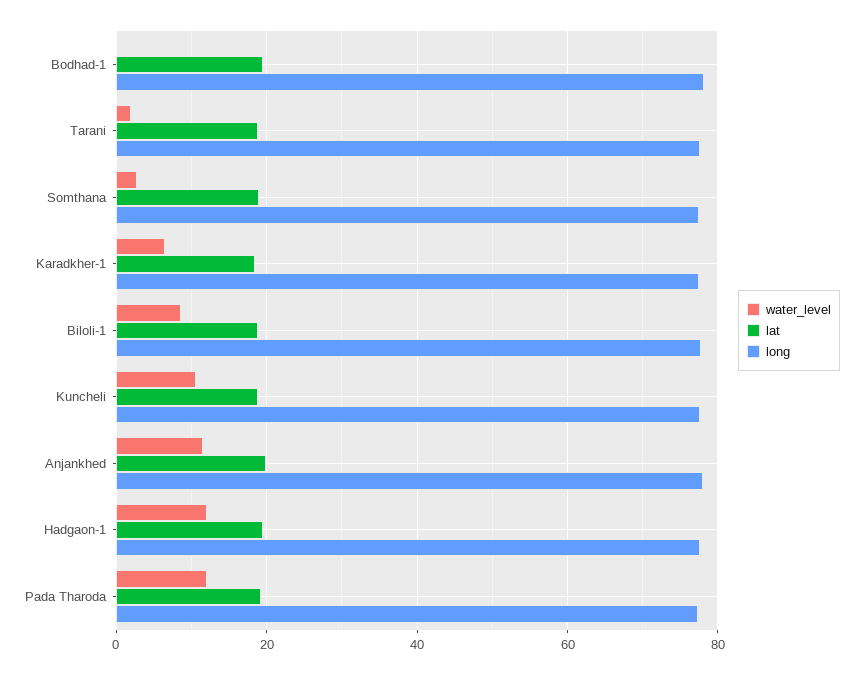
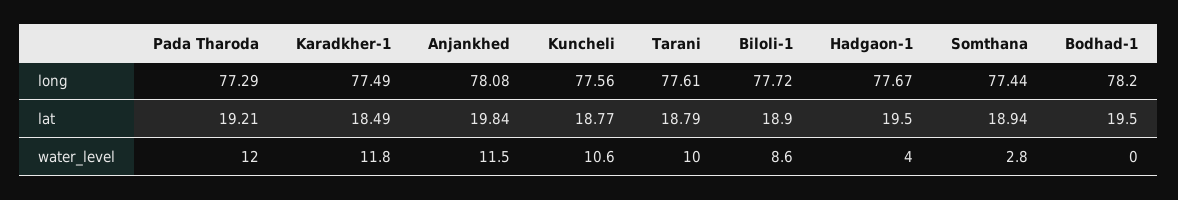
  {
    "water_level": {
      "Bodhad-1": 0,
-     "Tarani": 2,
+     "Tarani": 10,
      "Somthana": 2.8,
-     "Karadkher-1": 6,
+     "Karadkher-1": 11.8,
      "Biloli-1": 8.6,
      "Kuncheli": 10.6,
      "Anjankhed": 11.5,
-     "Hadgaon-1": 12,
+     "Hadgaon-1": 4,
      "Pada Tharoda": 12
    },
    "lat": {
      "Bodhad-1": 19.5,
      "Tarani": 18.79,
      "Somthana": 18.94,
      "Karadkher-1": 18.49,
      "Biloli-1": 18.9,
      "Kuncheli": 18.77,
      "Anjankhed": 19.84,
      "Hadgaon-1": 19.5,
      "Pada Tharoda": 19.21
    },
    "long": {
      "Bodhad-1": 78.2,
      "Tarani": 77.61,
      "Somthana": 77.44,
      "Karadkher-1": 77.49,
      "Biloli-1": 77.72,
      "Kuncheli": 77.56,
      "Anjankhed": 78.08,
      "Hadgaon-1": 77.67,
      "Pada Tharoda": 77.29
    }
  }

